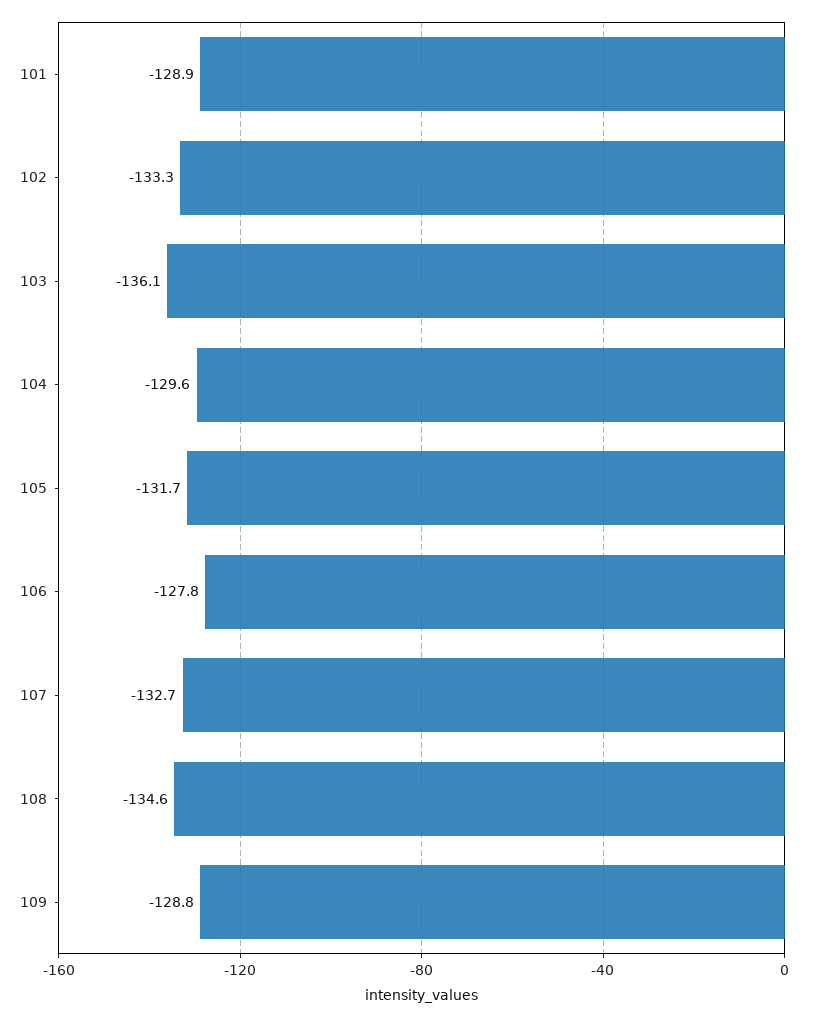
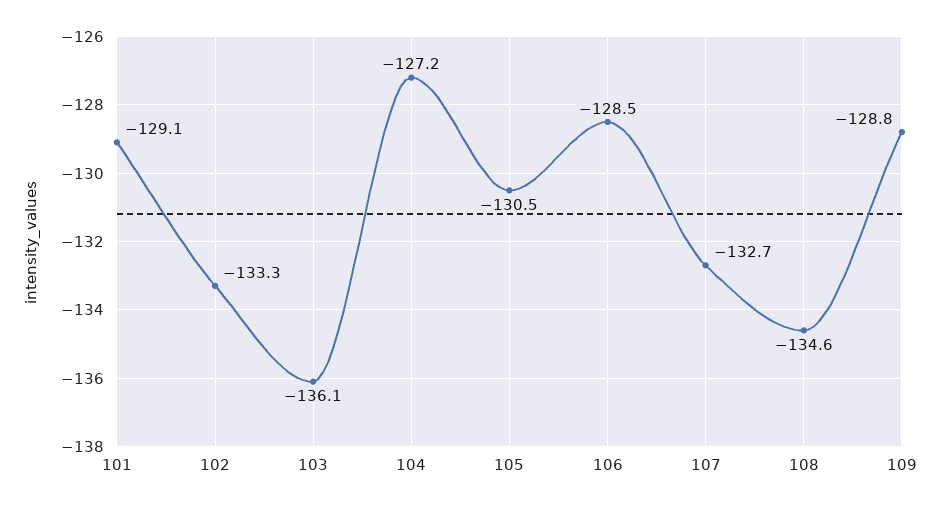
  {
-   "101": -128.9,
+   "101": -129.1,
    "102": -133.3,
    "103": -136.1,
-   "104": -129.6,
+   "104": -127.2,
-   "105": -131.7,
+   "105": -130.5,
-   "106": -127.8,
+   "106": -128.5,
    "107": -132.7,
    "108": -134.6,
    "109": -128.8
  }

